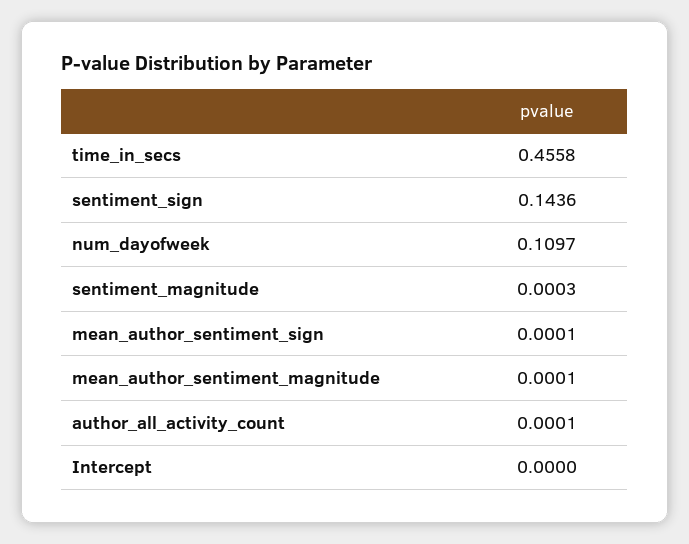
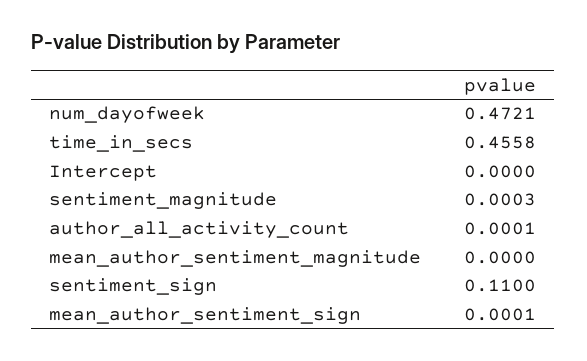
  {
    "time_in_secs": 0.4558,
-   "sentiment_sign": 0.1436,
+   "sentiment_sign": 0.11,
-   "num_dayofweek": 0.1097,
+   "num_dayofweek": 0.4721,
    "sentiment_magnitude": 0.0003,
    "mean_author_sentiment_sign": 0.0001,
-   "mean_author_sentiment_magnitude": 0.0001,
+   "mean_author_sentiment_magnitude": 0,
    "author_all_activity_count": 0.0001,
    "Intercept": 0
  }

